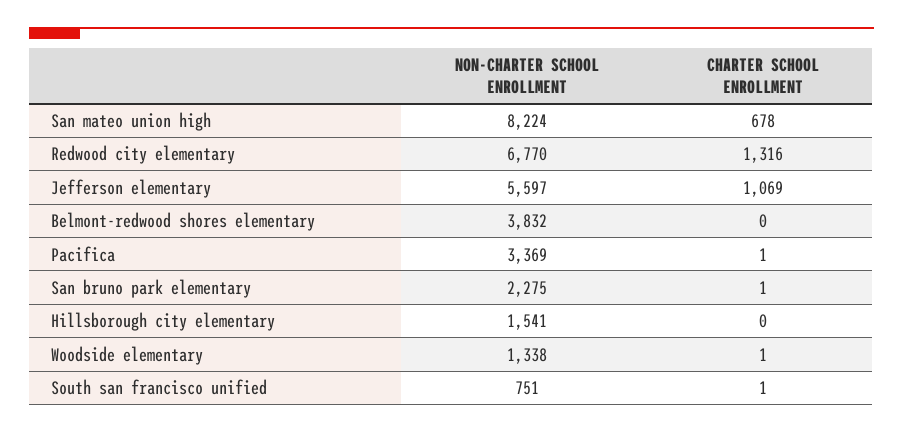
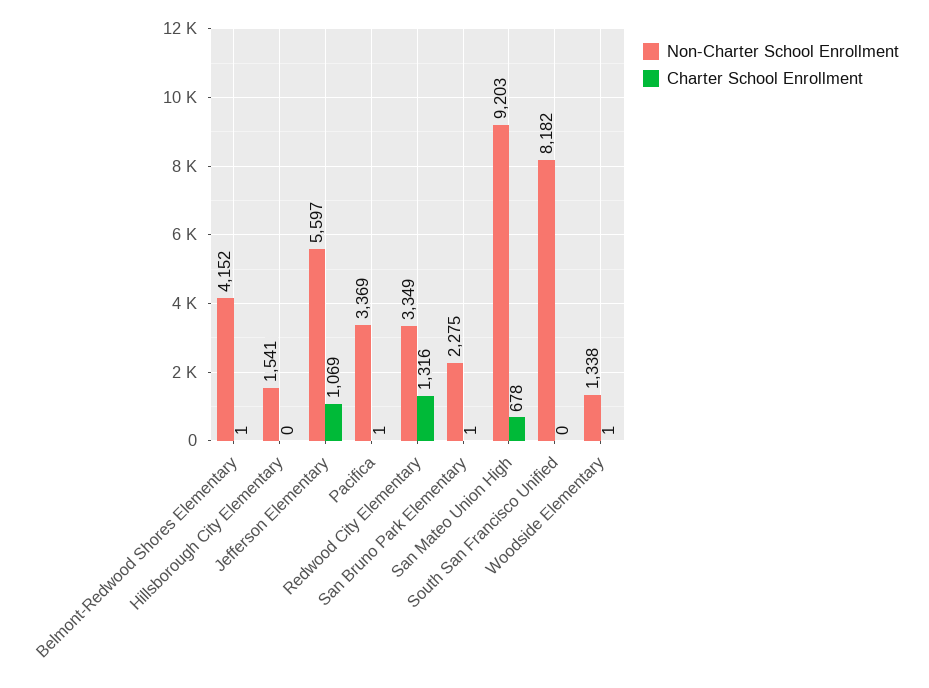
  {
    "NON-CHARTER SCHOOL ENROLLMENT": {
-     "San mateo union high": 8224,
+     "San mateo union high": 9203,
-     "Redwood city elementary": 6770,
+     "Redwood city elementary": 3349,
      "Jefferson elementary": 5597,
-     "Belmont-redwood shores elementary": 3832,
+     "Belmont-redwood shores elementary": 4152,
      "Pacifica": 3369,
      "San bruno park elementary": 2275,
      "Hillsborough city elementary": 1541,
      "Woodside elementary": 1338,
-     "South san francisco unified": 751
+     "South san francisco unified": 8182
    },
    "CHARTER SCHOOL ENROLLMENT": {
      "San mateo union high": 678,
      "Redwood city elementary": 1316,
      "Jefferson elementary": 1069,
-     "Belmont-redwood shores elementary": 0,
+     "Belmont-redwood shores elementary": 1,
      "Pacifica": 1,
      "San bruno park elementary": 1,
      "Hillsborough city elementary": 0,
      "Woodside elementary": 1,
-     "South san francisco unified": 1
+     "South san francisco unified": 0
    }
  }

